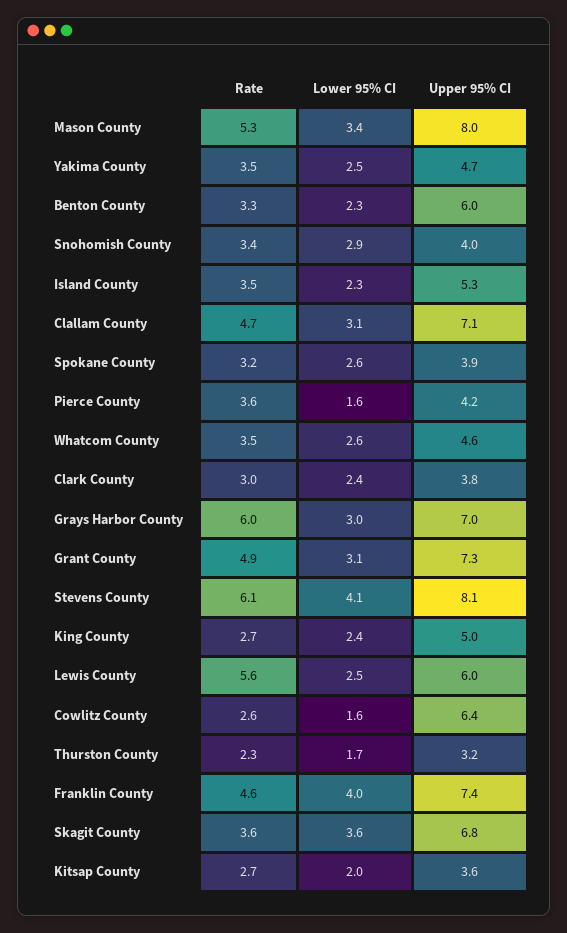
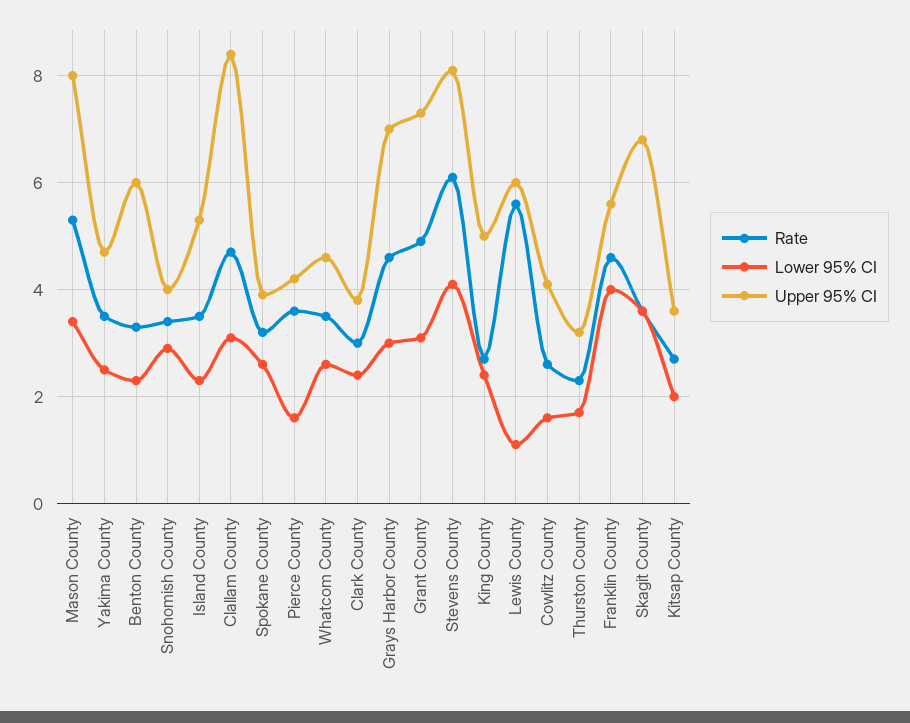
  {
    "Rate": {
      "Mason County": 5.3,
      "Yakima County": 3.5,
      "Benton County": 3.3,
      "Snohomish County": 3.4,
      "Island County": 3.5,
      "Clallam County": 4.7,
      "Spokane County": 3.2,
      "Pierce County": 3.6,
      "Whatcom County": 3.5,
      "Clark County": 3,
-     "Grays Harbor County": 6,
+     "Grays Harbor County": 4.5,
      "Grant County": 4.9,
      "Stevens County": 6.1,
      "King County": 2.7,
      "Lewis County": 5.6,
      "Cowlitz County": 2.6,
      "Thurston County": 2.3,
      "Franklin County": 4.6,
      "Skagit County": 3.6,
      "Kitsap County": 2.7
    },
    "Lower 95% CI": {
      "Mason County": 3.4,
      "Yakima County": 2.5,
      "Benton County": 2.3,
      "Snohomish County": 2.9,
      "Island County": 2.3,
      "Clallam County": 3.1,
      "Spokane County": 2.6,
      "Pierce County": 1.6,
      "Whatcom County": 2.6,
      "Clark County": 2.4,
      "Grays Harbor County": 3,
      "Grant County": 3.1,
      "Stevens County": 4.1,
      "King County": 2.4,
-     "Lewis County": 2.5,
+     "Lewis County": 1,
      "Cowlitz County": 1.6,
      "Thurston County": 1.7,
      "Franklin County": 4,
      "Skagit County": 3.6,
      "Kitsap County": 2
    },
    "Upper 95% CI": {
      "Mason County": 8,
      "Yakima County": 4.7,
      "Benton County": 6,
      "Snohomish County": 4,
      "Island County": 5.3,
-     "Clallam County": 7.1,
+     "Clallam County": 8.5,
      "Spokane County": 3.9,
      "Pierce County": 4.2,
      "Whatcom County": 4.6,
      "Clark County": 3.8,
      "Grays Harbor County": 7,
      "Grant County": 7.3,
      "Stevens County": 8.1,
      "King County": 5,
      "Lewis County": 6,
-     "Cowlitz County": 6.4,
+     "Cowlitz County": 4,
      "Thurston County": 3.2,
-     "Franklin County": 7.4,
+     "Franklin County": 5.5,
      "Skagit County": 6.8,
      "Kitsap County": 3.6
    }
  }

